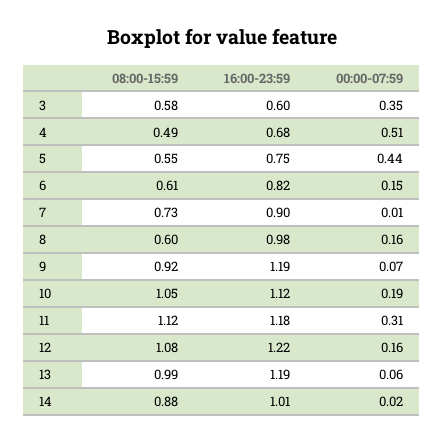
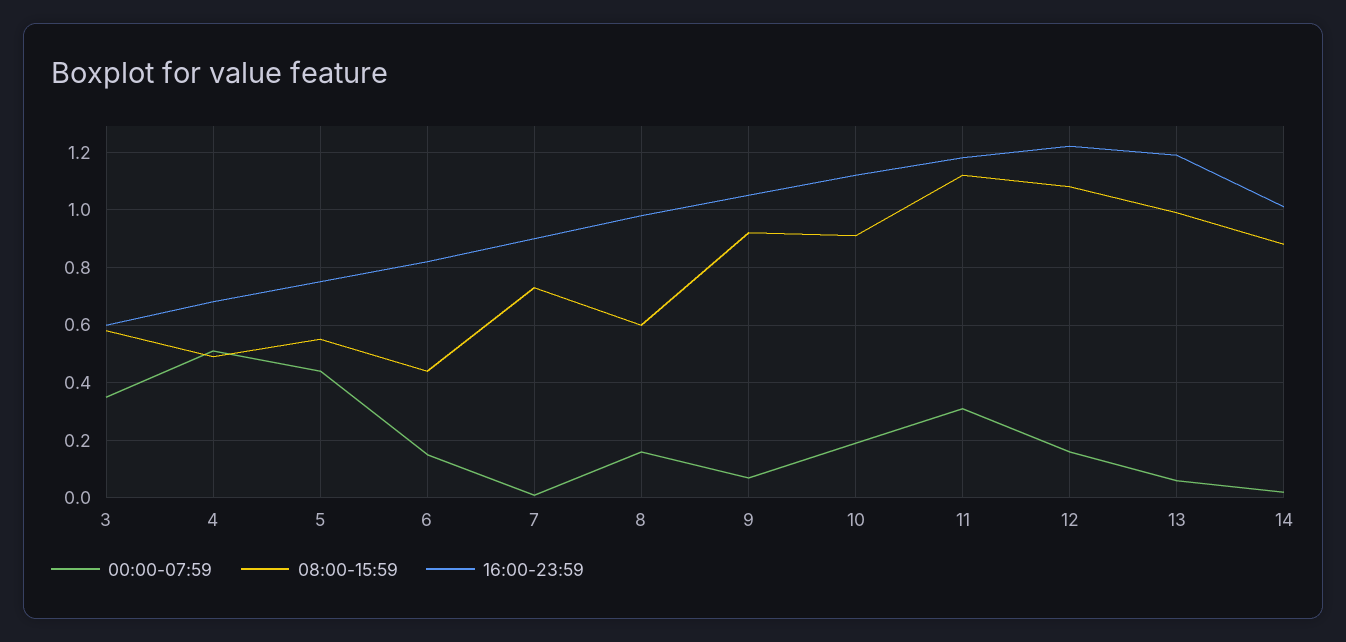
  {
    "08:00-15:59": {
      "3": 0.58,
      "4": 0.49,
      "5": 0.55,
-     "6": 0.61,
+     "6": 0.45,
      "7": 0.73,
      "8": 0.6,
      "9": 0.92,
-     "10": 1.05,
+     "10": 0.9,
      "11": 1.12,
      "12": 1.08,
      "13": 0.99,
      "14": 0.88
    },
    "16:00-23:59": {
      "3": 0.6,
      "4": 0.68,
      "5": 0.75,
      "6": 0.82,
      "7": 0.9,
      "8": 0.98,
-     "9": 1.19,
+     "9": 1.05,
      "10": 1.12,
      "11": 1.18,
      "12": 1.22,
      "13": 1.19,
      "14": 1.01
    },
    "00:00-07:59": {
      "3": 0.35,
      "4": 0.51,
      "5": 0.44,
      "6": 0.15,
      "7": 0.01,
      "8": 0.16,
      "9": 0.07,
      "10": 0.19,
      "11": 0.31,
      "12": 0.16,
      "13": 0.06,
      "14": 0.02
    }
  }

